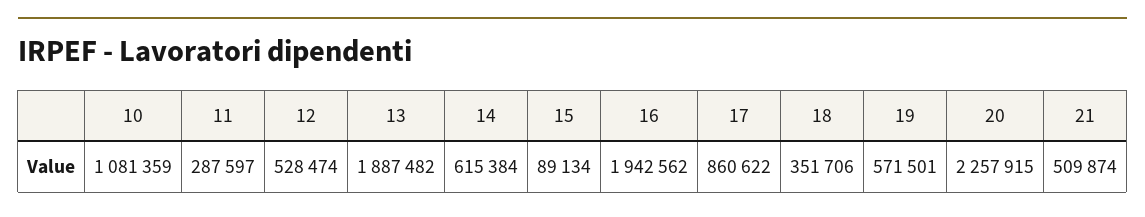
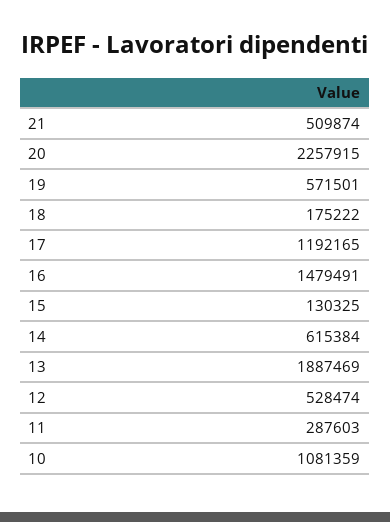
  {
    "10": 1081359,
-   "11": 287597,
+   "11": 287603,
    "12": 528474,
-   "13": 1887482,
+   "13": 1887469,
    "14": 615384,
-   "15": 89134,
+   "15": 130325,
-   "16": 1942562,
+   "16": 1479491,
-   "17": 860622,
+   "17": 1192165,
-   "18": 351706,
+   "18": 175222,
    "19": 571501,
    "20": 2257915,
    "21": 509874
  }

